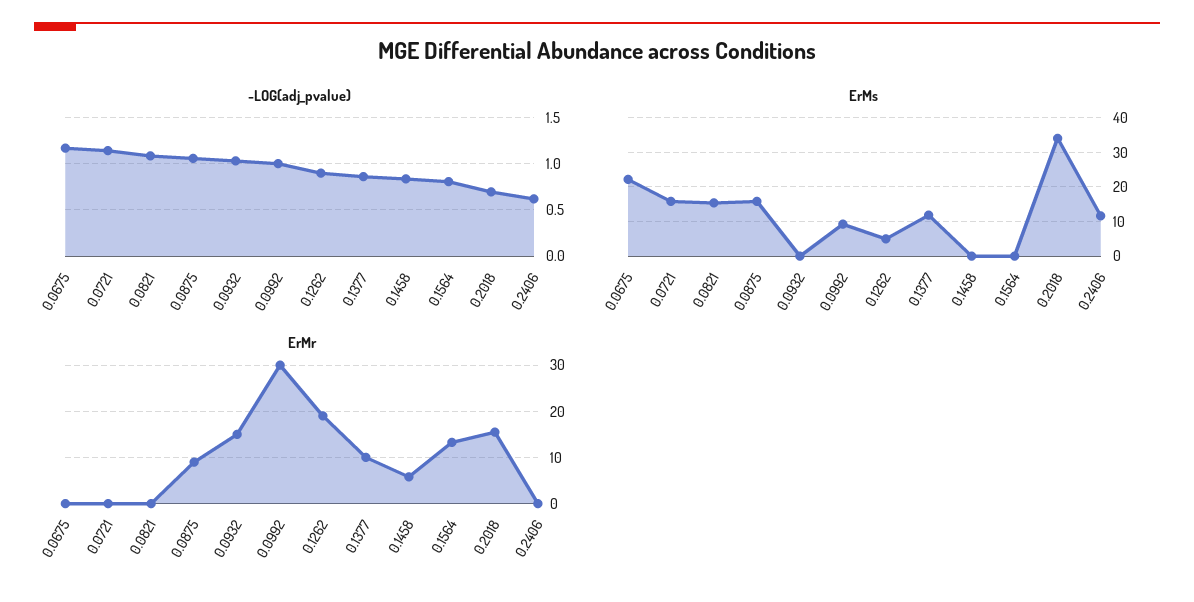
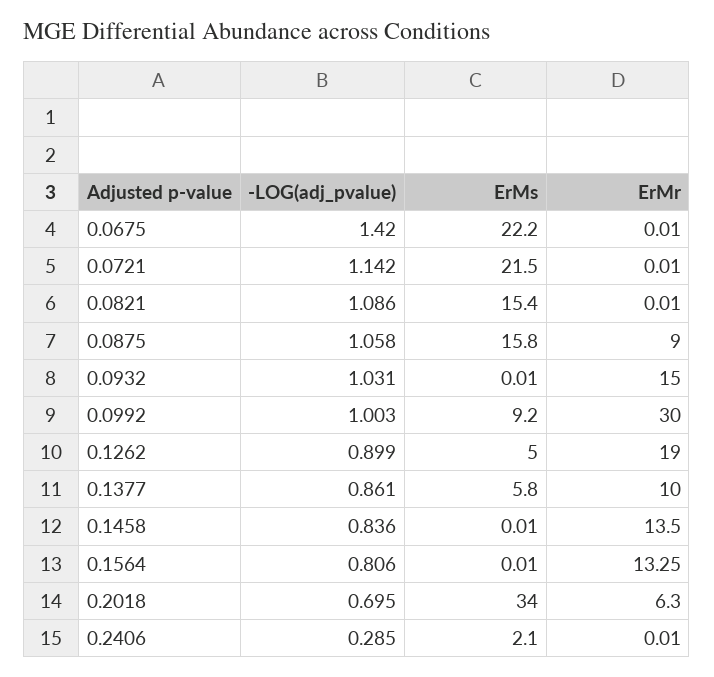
  {
    "-LOG(adj_pvalue)": {
-     "0.0675": 1.2,
+     "0.0675": 1.42,
      "0.0721": 1.142,
      "0.0821": 1.086,
      "0.0875": 1.058,
      "0.0932": 1.031,
      "0.0992": 1.003,
      "0.1262": 0.899,
      "0.1377": 0.861,
      "0.1458": 0.836,
      "0.1564": 0.806,
      "0.2018": 0.695,
-     "0.2406": 0.6
+     "0.2406": 0.285
    },
    "ErMs": {
      "0.0675": 22.2,
-     "0.0721": 16,
+     "0.0721": 21.5,
      "0.0821": 15.4,
      "0.0875": 15.8,
      "0.0932": 0.01,
      "0.0992": 9.2,
      "0.1262": 5,
-     "0.1377": 12,
+     "0.1377": 5.8,
      "0.1458": 0.01,
      "0.1564": 0.01,
      "0.2018": 34,
-     "0.2406": 12
+     "0.2406": 2.1
    },
    "ErMr": {
      "0.0675": 0.01,
      "0.0721": 0.01,
      "0.0821": 0.01,
      "0.0875": 9,
      "0.0932": 15,
      "0.0992": 30,
      "0.1262": 19,
      "0.1377": 10,
-     "0.1458": 6,
+     "0.1458": 13.5,
      "0.1564": 13.25,
-     "0.2018": 16,
+     "0.2018": 6.3,
      "0.2406": 0.01
    }
  }

